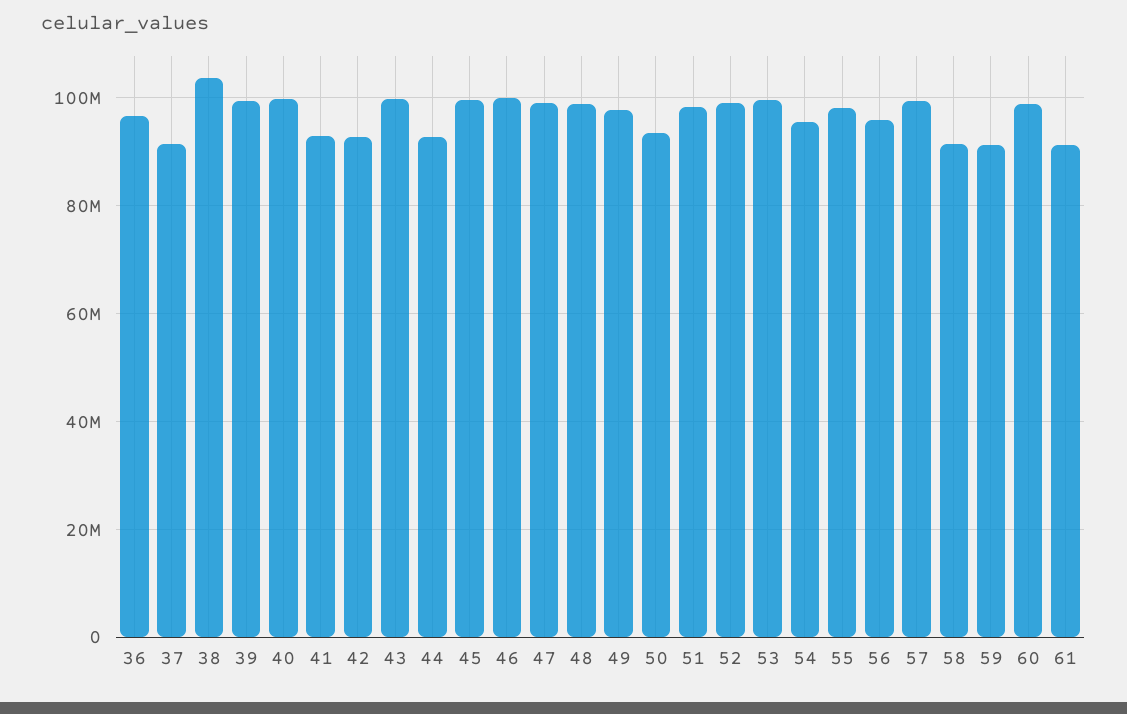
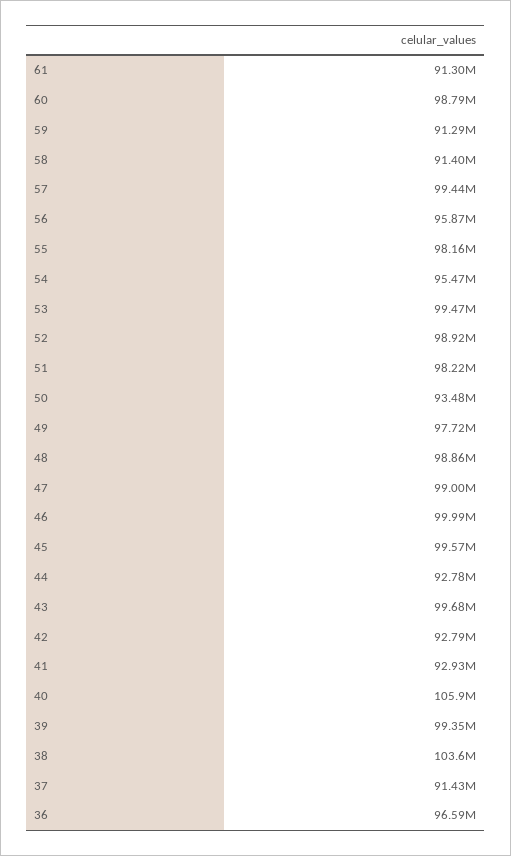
  {
    "36": 96590000,
    "37": 91430000,
    "38": 103600000,
    "39": 99350000,
-   "40": 100000000,
+   "40": 105900000,
    "41": 92930000,
    "42": 92790000,
    "43": 99680000,
    "44": 92780000,
    "45": 99570000,
    "46": 99990000,
    "47": 99000000,
    "48": 98860000,
    "49": 97720000,
    "50": 93480000,
    "51": 98220000,
    "52": 98920000,
    "53": 99470000,
    "54": 95470000,
    "55": 98160000,
    "56": 95870000,
    "57": 99440000,
    "58": 91400000,
    "59": 91290000,
    "60": 98790000,
    "61": 91300000
  }

